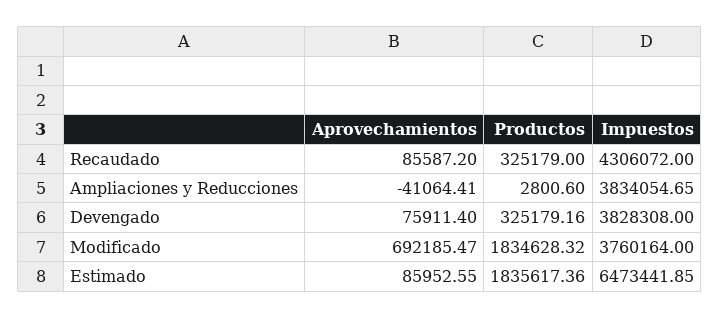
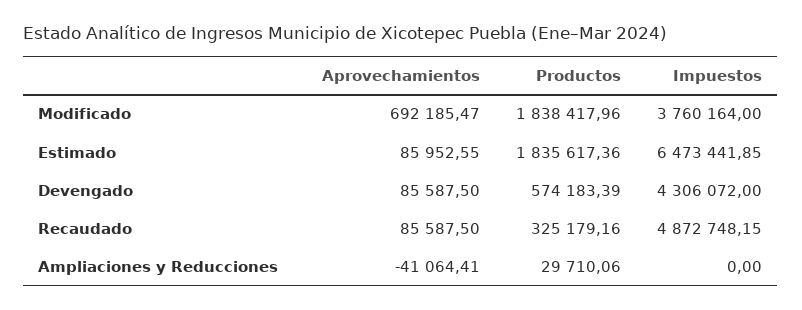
  {
    "Aprovechamientos": {
-     "Recaudado": 85587.2,
+     "Recaudado": 85587.5,
      "Ampliaciones y Reducciones": -41064.41,
-     "Devengado": 75911.4,
+     "Devengado": 85587.5,
      "Modificado": 692185.47,
      "Estimado": 85952.55
    },
    "Productos": {
-     "Recaudado": 325179,
+     "Recaudado": 325179.16,
-     "Ampliaciones y Reducciones": 2800.6,
+     "Ampliaciones y Reducciones": 29710.06,
-     "Devengado": 325179.16,
+     "Devengado": 574183.39,
-     "Modificado": 1834628.32,
+     "Modificado": 1838417.96,
      "Estimado": 1835617.36
    },
    "Impuestos": {
-     "Recaudado": 4306072,
+     "Recaudado": 4872748.15,
-     "Ampliaciones y Reducciones": 3834054.65,
+     "Ampliaciones y Reducciones": 0,
-     "Devengado": 3828308,
+     "Devengado": 4306072,
      "Modificado": 3760164,
      "Estimado": 6473441.85
    }
  }

